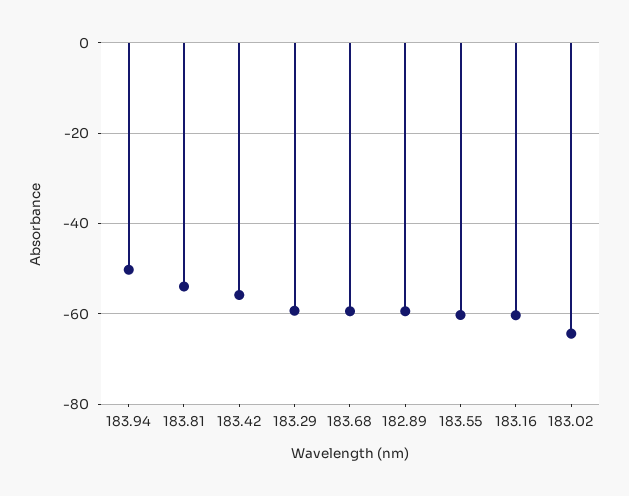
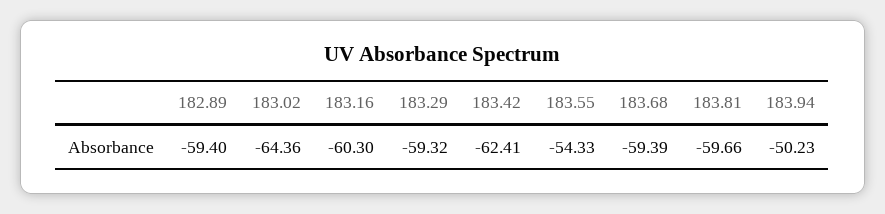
  {
    "183.94": -50.23,
-   "183.81": -54,
+   "183.81": -59.66,
-   "183.42": -56,
+   "183.42": -62.41,
    "183.29": -59.32,
    "183.68": -59.39,
    "182.89": -59.4,
-   "183.55": -60,
+   "183.55": -54.33,
    "183.16": -60.3,
    "183.02": -64.36
  }

